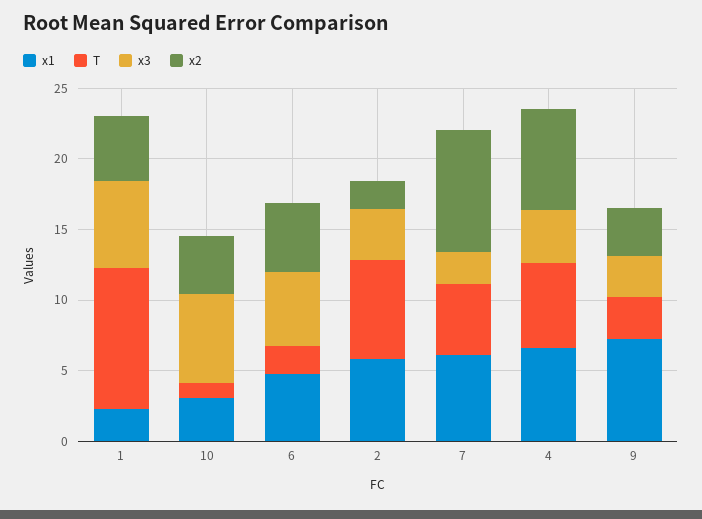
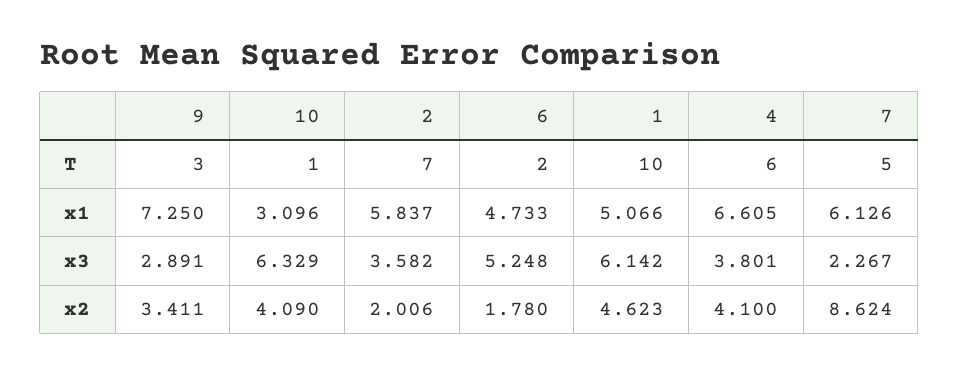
  {
    "x1": {
-     "1": 2,
+     "1": 5.066,
      "10": 3.096,
      "6": 4.733,
      "2": 5.837,
      "7": 6.126,
      "4": 6.605,
      "9": 7.25
    },
    "T": {
      "1": 10,
      "10": 1,
      "6": 2,
      "2": 7,
      "7": 5,
      "4": 6,
      "9": 3
    },
    "x3": {
      "1": 6.142,
      "10": 6.329,
      "6": 5.248,
      "2": 3.582,
      "7": 2.267,
      "4": 3.801,
      "9": 2.891
    },
    "x2": {
      "1": 4.623,
      "10": 4.09,
-     "6": 5,
+     "6": 1.78,
      "2": 2.006,
      "7": 8.624,
-     "4": 7,
+     "4": 4.1,
      "9": 3.411
    }
  }

